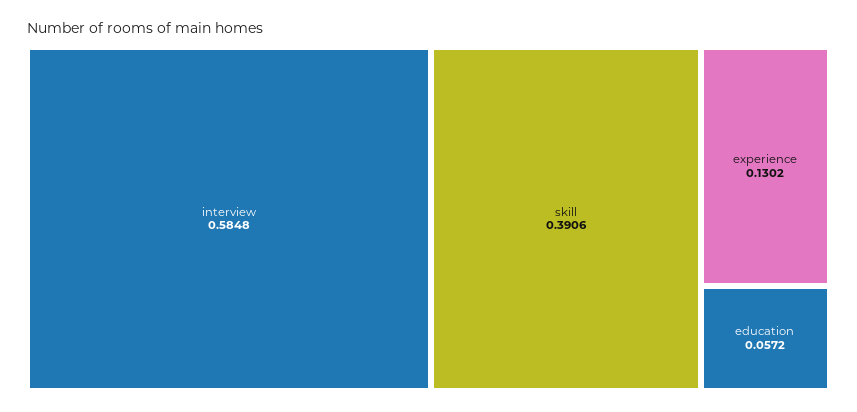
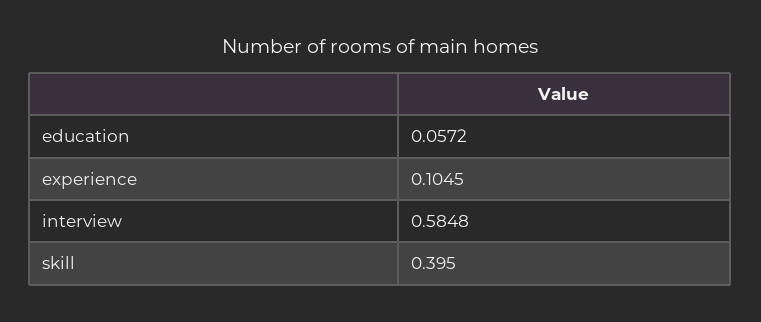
  {
    "interview": 0.5848,
-   "skill": 0.3906,
+   "skill": 0.395,
-   "experience": 0.1302,
+   "experience": 0.1045,
    "education": 0.0572
  }

